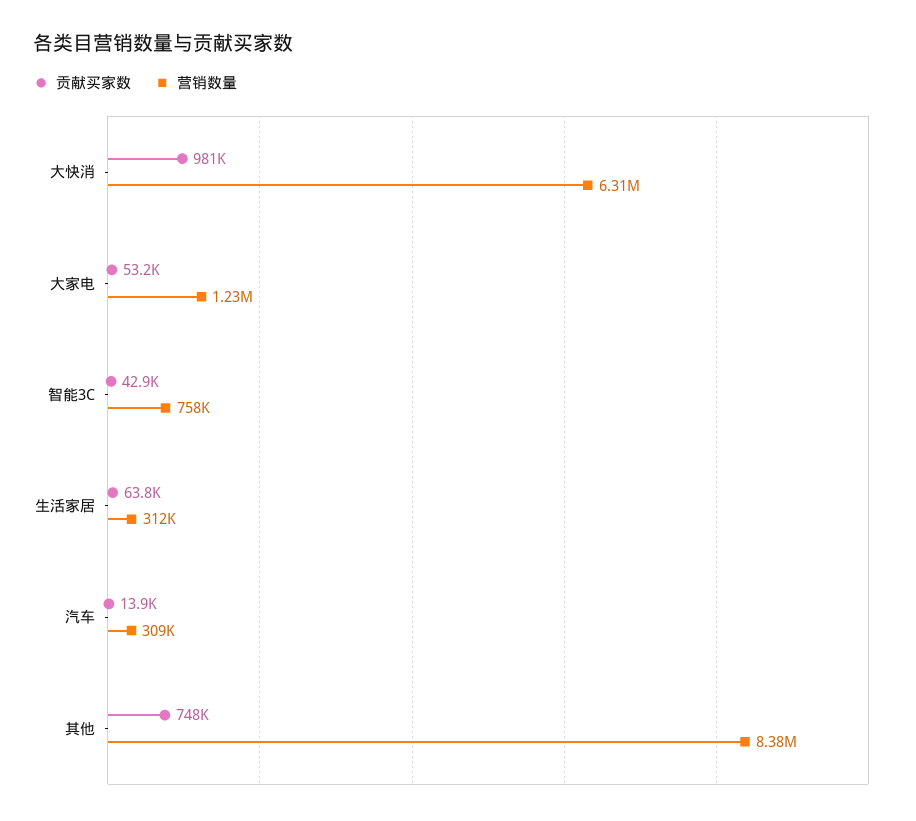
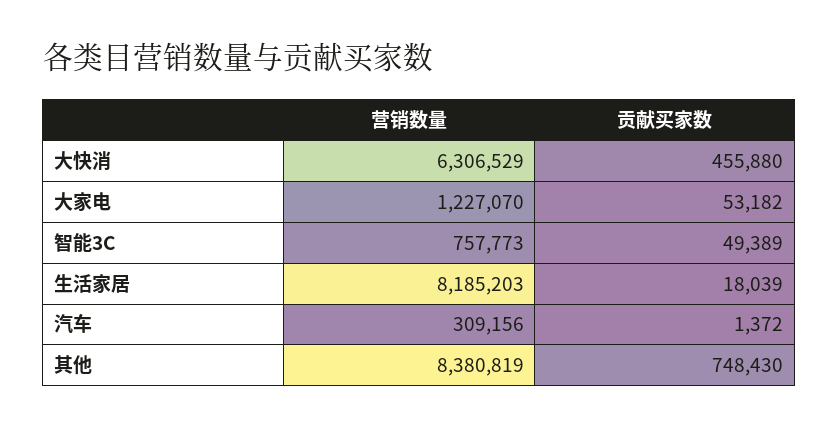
  {
    "贡献买家数": {
-     "大快消": 981000,
+     "大快消": 455880,
      "大家电": 53182,
-     "智能3C": 42900,
+     "智能3C": 49389,
-     "生活家居": 63800,
+     "生活家居": 18039,
-     "汽车": 13900,
+     "汽车": 1372,
      "其他": 748430
    },
    "营销数量": {
      "大快消": 6306529,
      "大家电": 1227070,
      "智能3C": 757773,
-     "生活家居": 312000,
+     "生活家居": 8185203,
      "汽车": 309156,
      "其他": 8380819
    }
  }

